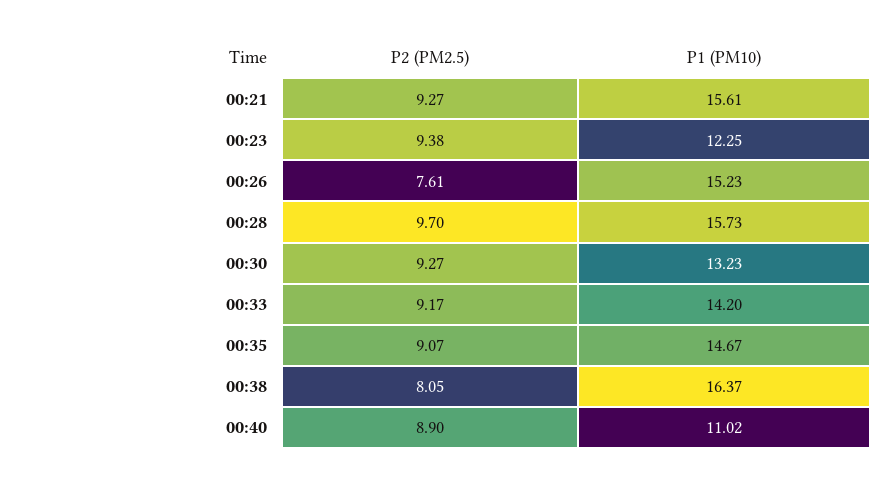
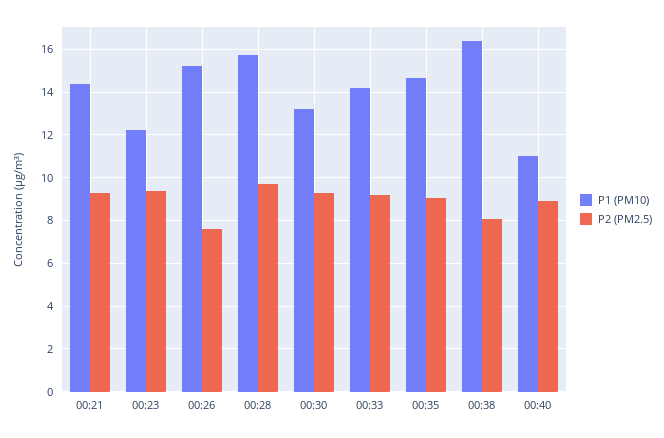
  {
    "P2 (PM2.5)": {
      "00:21": 9.27,
      "00:23": 9.38,
      "00:26": 7.61,
      "00:28": 9.7,
      "00:30": 9.27,
      "00:33": 9.17,
      "00:35": 9.07,
      "00:38": 8.05,
      "00:40": 8.9
    },
    "P1 (PM10)": {
-     "00:21": 15.61,
+     "00:21": 14.5,
      "00:23": 12.25,
      "00:26": 15.23,
      "00:28": 15.73,
      "00:30": 13.23,
      "00:33": 14.2,
      "00:35": 14.67,
      "00:38": 16.37,
      "00:40": 11.02
    }
  }

